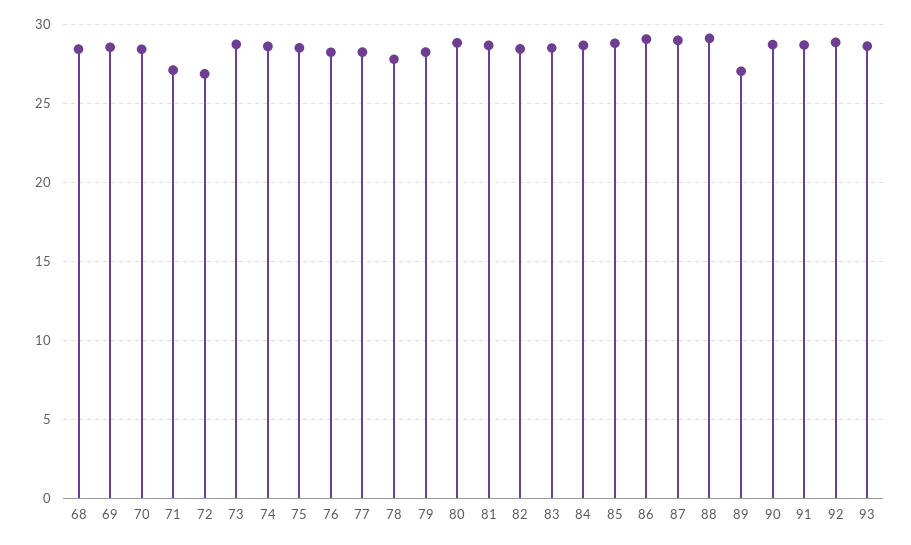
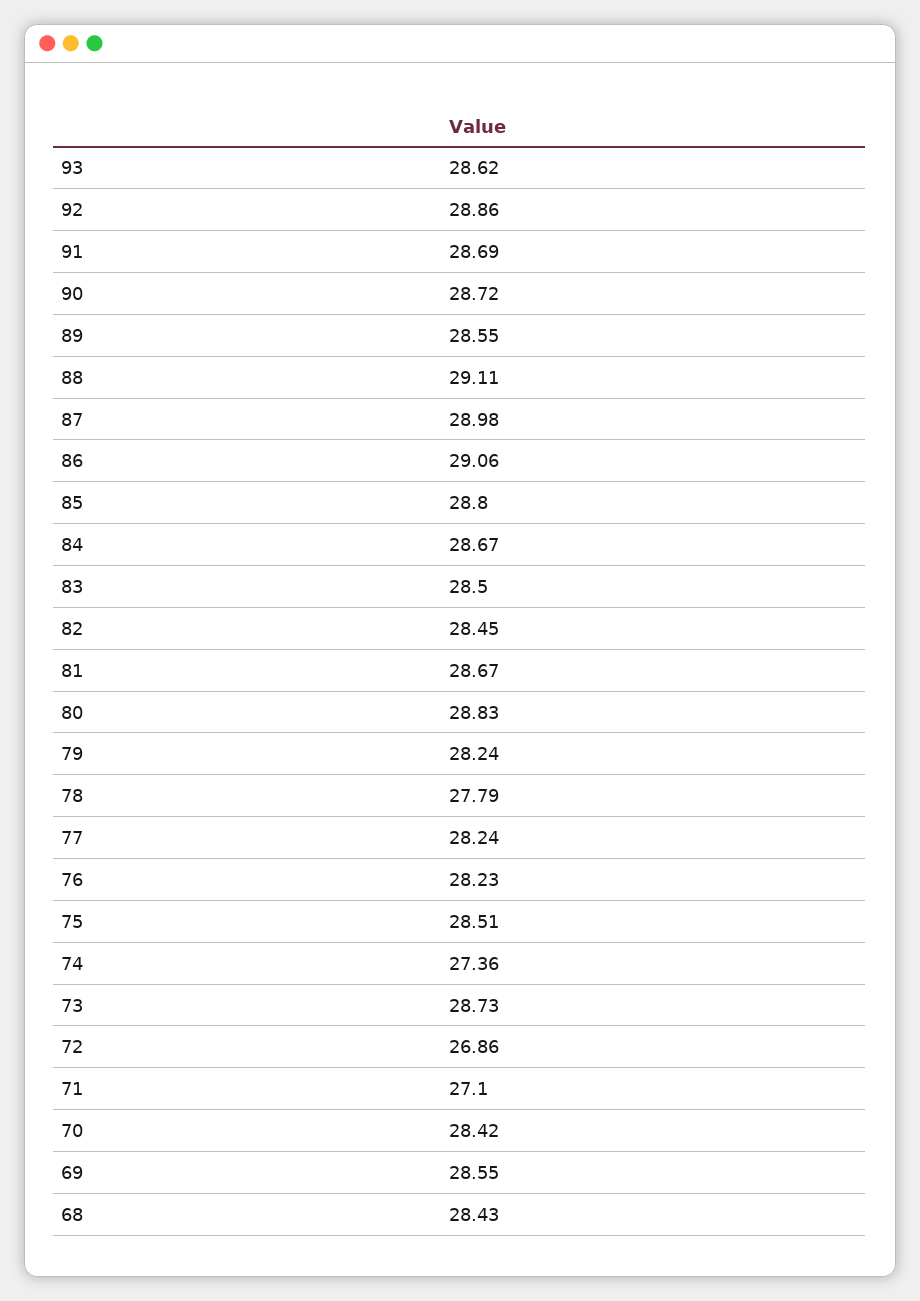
  {
    "68": 28.43,
    "69": 28.55,
    "70": 28.42,
    "71": 27.1,
    "72": 26.86,
    "73": 28.73,
-   "74": 28.5,
+   "74": 27.36,
    "75": 28.51,
    "76": 28.23,
    "77": 28.24,
    "78": 27.79,
    "79": 28.24,
    "80": 28.83,
    "81": 28.67,
    "82": 28.45,
    "83": 28.5,
    "84": 28.67,
    "85": 28.8,
    "86": 29.06,
    "87": 28.98,
    "88": 29.11,
-   "89": 27,
+   "89": 28.55,
    "90": 28.72,
    "91": 28.69,
    "92": 28.86,
    "93": 28.62
  }

